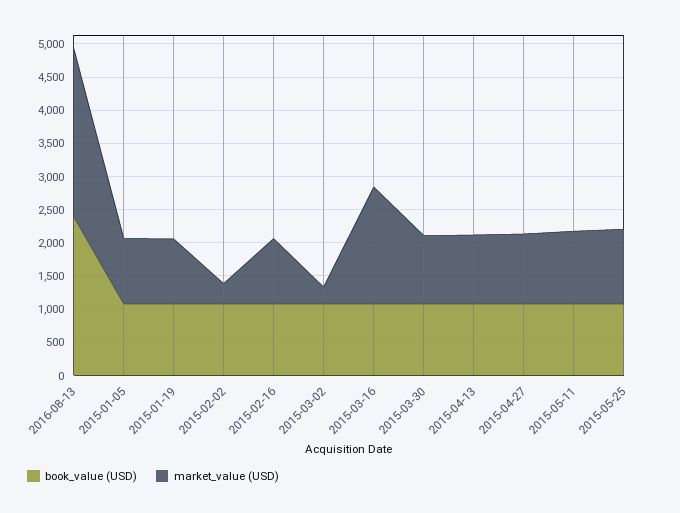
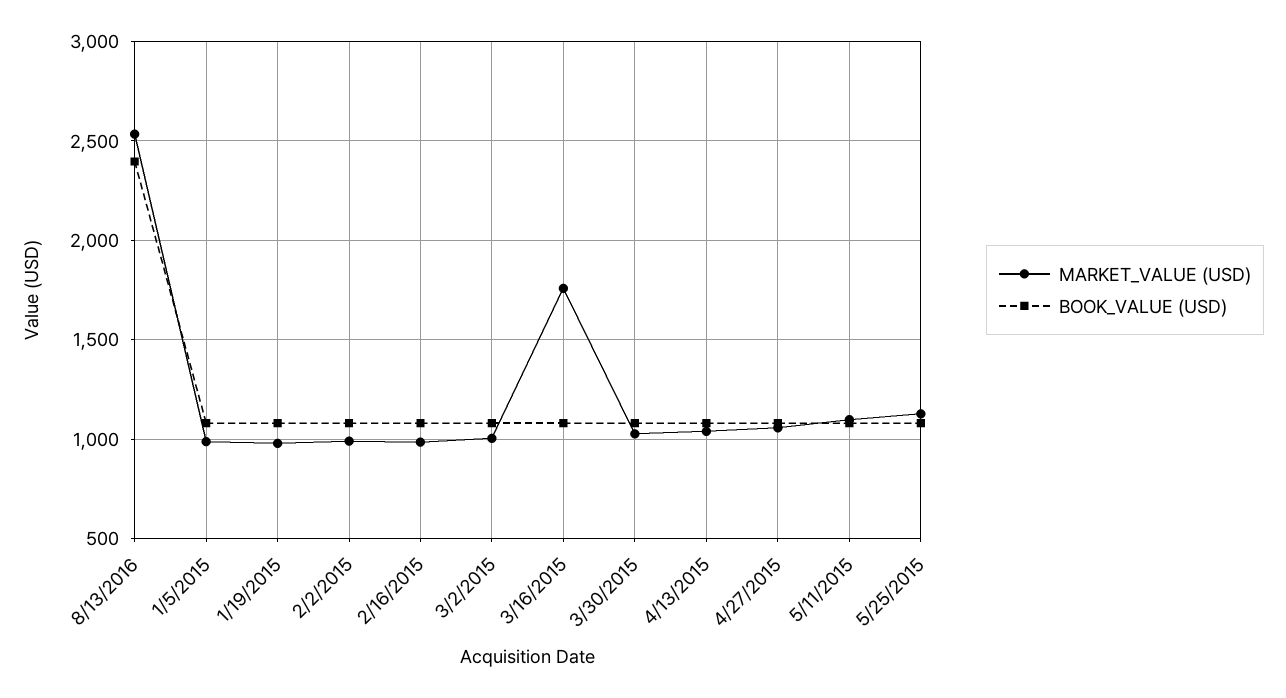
  {
    "book_value (USD)": {
      "2016-08-13": 2400,
      "2015-01-05": 1100,
      "2015-01-19": 1100,
      "2015-02-02": 1100,
      "2015-02-16": 1100,
      "2015-03-02": 1100,
      "2015-03-16": 1100,
      "2015-03-30": 1100,
      "2015-04-13": 1100,
      "2015-04-27": 1100,
      "2015-05-11": 1100,
      "2015-05-25": 1100
    },
    "market_value (USD)": {
      "2016-08-13": 2550,
      "2015-01-05": 1000,
      "2015-01-19": 1000,
-     "2015-02-02": 250,
+     "2015-02-02": 1000,
      "2015-02-16": 1000,
-     "2015-03-02": 250,
+     "2015-03-02": 1000,
      "2015-03-16": 1750,
      "2015-03-30": 1050,
      "2015-04-13": 1050,
      "2015-04-27": 1050,
      "2015-05-11": 1100,
      "2015-05-25": 1150
    }
  }

